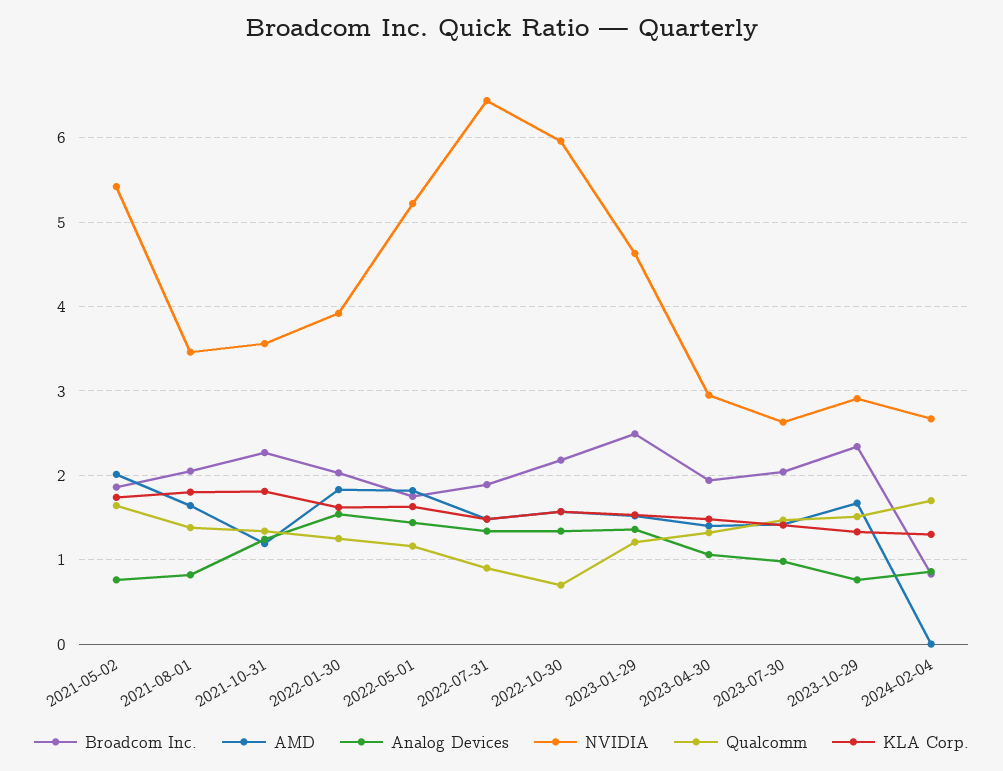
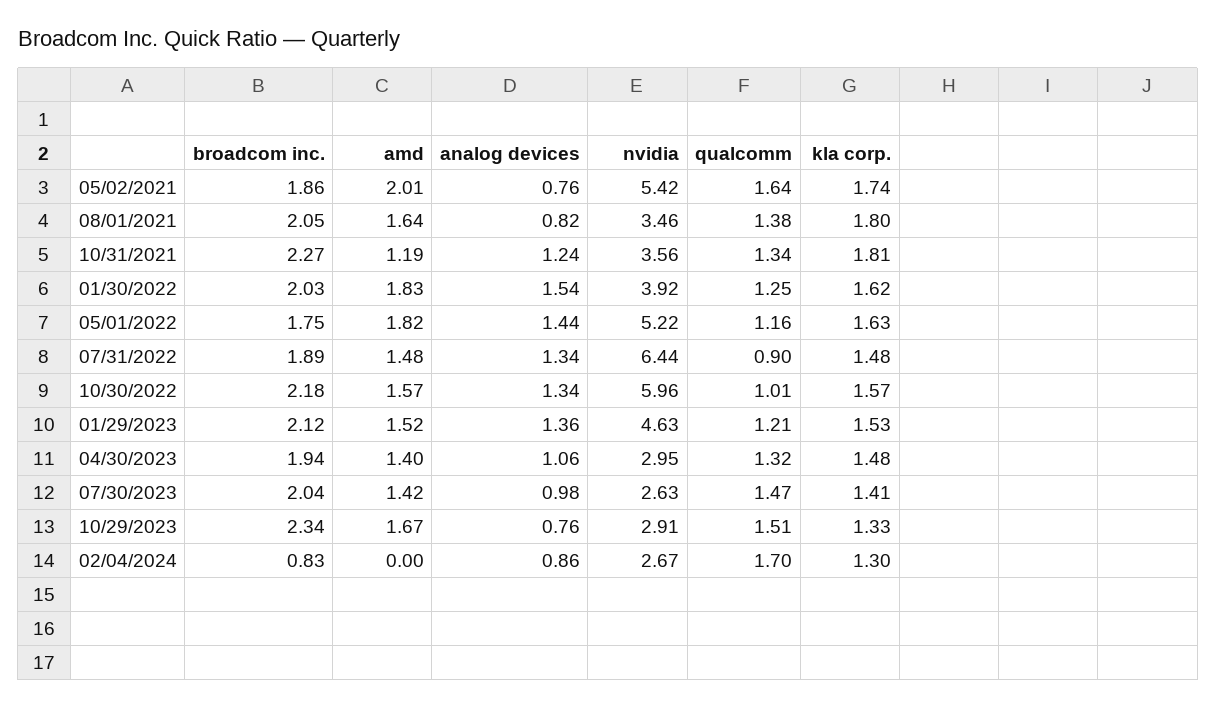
  {
    "Broadcom Inc.": {
      "2021-05-02": 1.86,
      "2021-08-01": 2.05,
      "2021-10-31": 2.27,
      "2022-01-30": 2.03,
      "2022-05-01": 1.75,
      "2022-07-31": 1.89,
      "2022-10-30": 2.18,
-     "2023-01-29": 2.5,
+     "2023-01-29": 2.12,
      "2023-04-30": 1.94,
      "2023-07-30": 2.04,
      "2023-10-29": 2.34,
      "2024-02-04": 0.83
    },
    "AMD": {
      "2021-05-02": 2.01,
      "2021-08-01": 1.64,
      "2021-10-31": 1.19,
      "2022-01-30": 1.83,
      "2022-05-01": 1.82,
      "2022-07-31": 1.48,
      "2022-10-30": 1.57,
      "2023-01-29": 1.52,
      "2023-04-30": 1.4,
      "2023-07-30": 1.42,
      "2023-10-29": 1.67,
      "2024-02-04": 0
    },
    "Analog Devices": {
      "2021-05-02": 0.76,
      "2021-08-01": 0.82,
      "2021-10-31": 1.24,
      "2022-01-30": 1.54,
      "2022-05-01": 1.44,
      "2022-07-31": 1.34,
      "2022-10-30": 1.34,
      "2023-01-29": 1.36,
      "2023-04-30": 1.06,
      "2023-07-30": 0.98,
      "2023-10-29": 0.76,
      "2024-02-04": 0.86
    },
    "NVIDIA": {
      "2021-05-02": 5.42,
      "2021-08-01": 3.46,
      "2021-10-31": 3.56,
      "2022-01-30": 3.92,
      "2022-05-01": 5.22,
      "2022-07-31": 6.44,
      "2022-10-30": 5.96,
      "2023-01-29": 4.63,
      "2023-04-30": 2.95,
      "2023-07-30": 2.63,
      "2023-10-29": 2.91,
      "2024-02-04": 2.67
    },
    "Qualcomm": {
      "2021-05-02": 1.64,
      "2021-08-01": 1.38,
      "2021-10-31": 1.34,
      "2022-01-30": 1.25,
      "2022-05-01": 1.16,
      "2022-07-31": 0.9,
-     "2022-10-30": 0.7,
+     "2022-10-30": 1.01,
      "2023-01-29": 1.21,
      "2023-04-30": 1.32,
      "2023-07-30": 1.47,
      "2023-10-29": 1.51,
      "2024-02-04": 1.7
    },
    "KLA Corp.": {
      "2021-05-02": 1.74,
      "2021-08-01": 1.8,
      "2021-10-31": 1.81,
      "2022-01-30": 1.62,
      "2022-05-01": 1.63,
      "2022-07-31": 1.48,
      "2022-10-30": 1.57,
      "2023-01-29": 1.53,
      "2023-04-30": 1.48,
      "2023-07-30": 1.41,
      "2023-10-29": 1.33,
      "2024-02-04": 1.3
    }
  }

